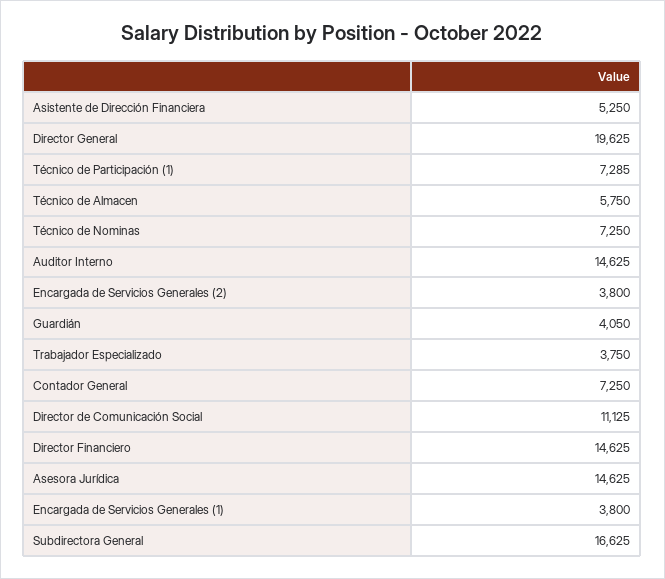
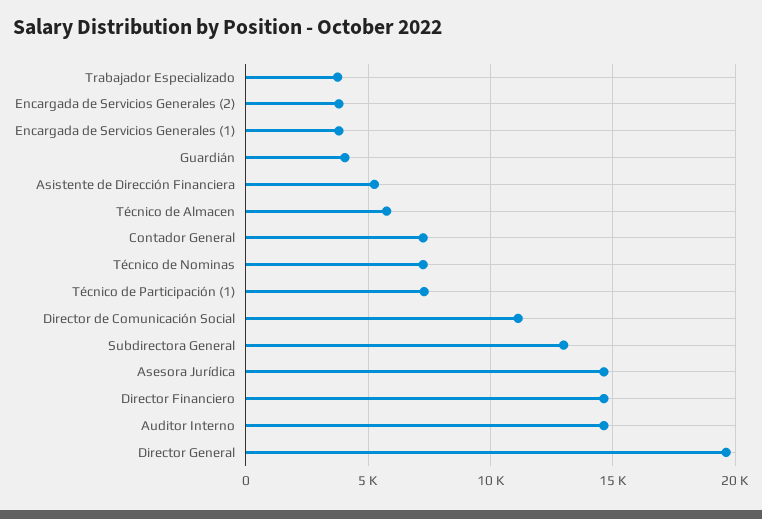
  {
    "Asistente de Dirección Financiera": 5250,
    "Director General": 19625,
    "Técnico de Participación (1)": 7285,
    "Técnico de Almacen": 5750,
    "Técnico de Nominas": 7250,
    "Auditor Interno": 14625,
    "Encargada de Servicios Generales (2)": 3800,
    "Guardián": 4050,
    "Trabajador Especializado": 3750,
    "Contador General": 7250,
    "Director de Comunicación Social": 11125,
    "Director Financiero": 14625,
    "Asesora Jurídica": 14625,
    "Encargada de Servicios Generales (1)": 3800,
-   "Subdirectora General": 16625
+   "Subdirectora General": 13000
  }

